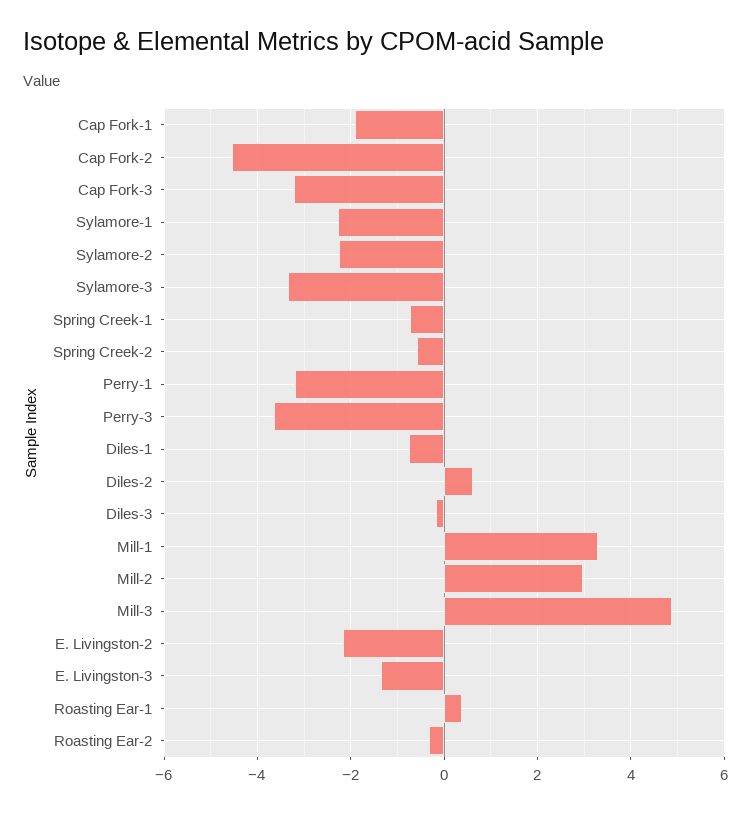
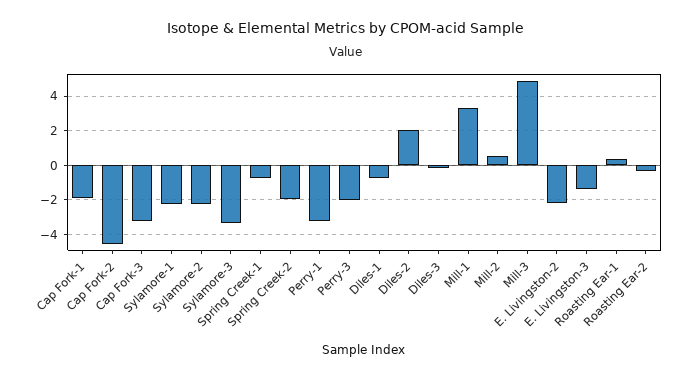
  {
    "Cap Fork-1": -2,
    "Cap Fork-2": -4.6,
    "Cap Fork-3": -3.2,
    "Sylamore-1": -2.2,
    "Sylamore-2": -2.2,
    "Sylamore-3": -3.4,
    "Spring Creek-1": -0.8,
-   "Spring Creek-2": -0.6,
+   "Spring Creek-2": -2,
    "Perry-1": -3.2,
-   "Perry-3": -3.6,
+   "Perry-3": -2,
    "Diles-1": -0.8,
-   "Diles-2": 0.6,
+   "Diles-2": 2,
    "Diles-3": -0.2,
    "Mill-1": 3.4,
-   "Mill-2": 3,
+   "Mill-2": 0.5,
    "Mill-3": 4.8,
    "E. Livingston-2": -2.2,
    "E. Livingston-3": -1.4,
    "Roasting Ear-1": 0.4,
    "Roasting Ear-2": -0.4
  }

